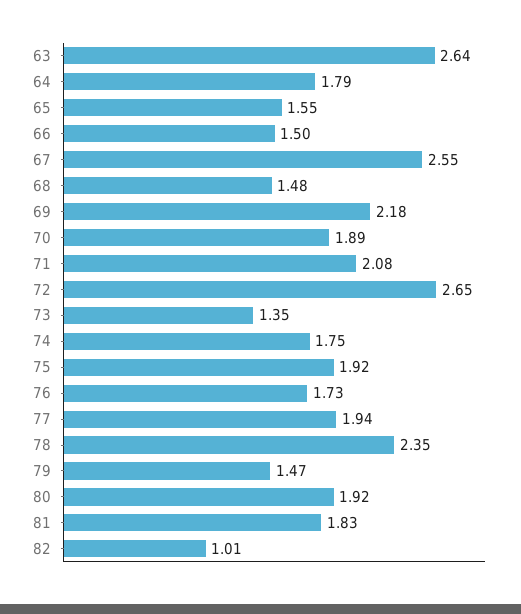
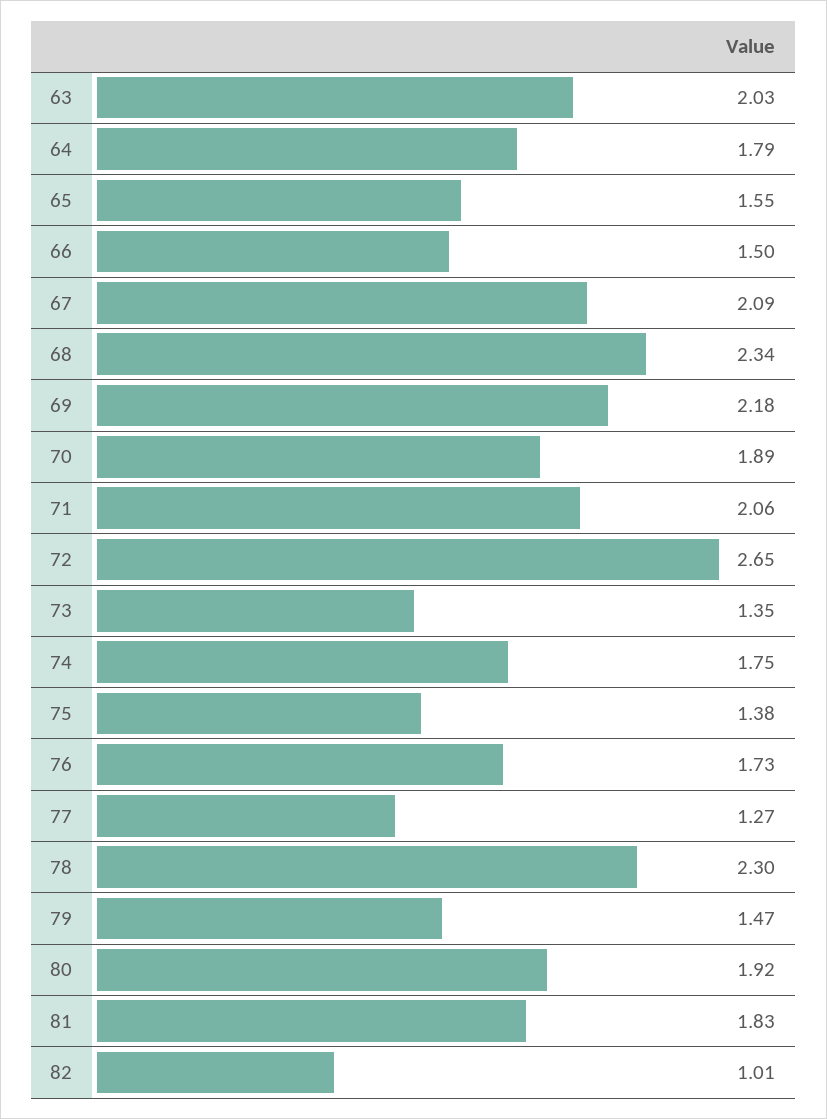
  {
-   "63": 2.64,
+   "63": 2.03,
    "64": 1.79,
    "65": 1.55,
    "66": 1.5,
-   "67": 2.55,
+   "67": 2.09,
-   "68": 1.48,
+   "68": 2.34,
    "69": 2.18,
    "70": 1.89,
-   "71": 2.08,
+   "71": 2.06,
    "72": 2.65,
    "73": 1.35,
    "74": 1.75,
-   "75": 1.92,
+   "75": 1.38,
    "76": 1.73,
-   "77": 1.94,
+   "77": 1.27,
-   "78": 2.35,
+   "78": 2.3,
    "79": 1.47,
    "80": 1.92,
    "81": 1.83,
    "82": 1.01
  }

